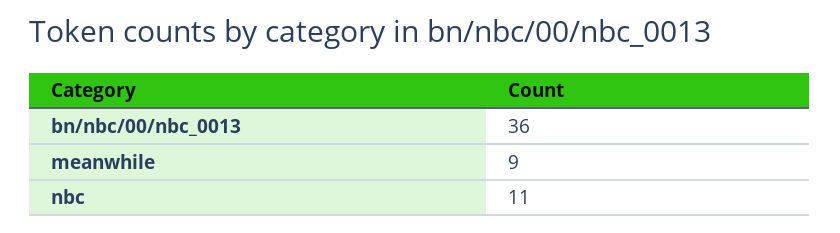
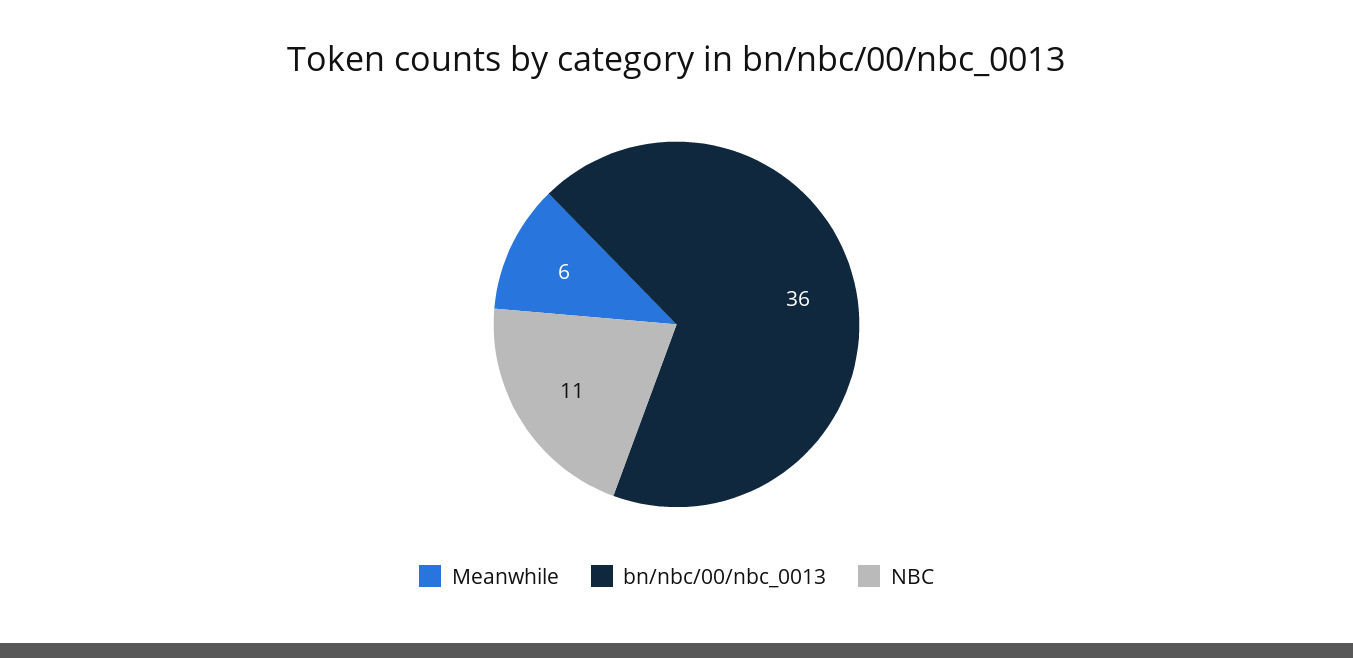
  {
    "bn/nbc/00/nbc_0013": 36,
-   "meanwhile": 9,
+   "meanwhile": 6,
    "nbc": 11
  }

